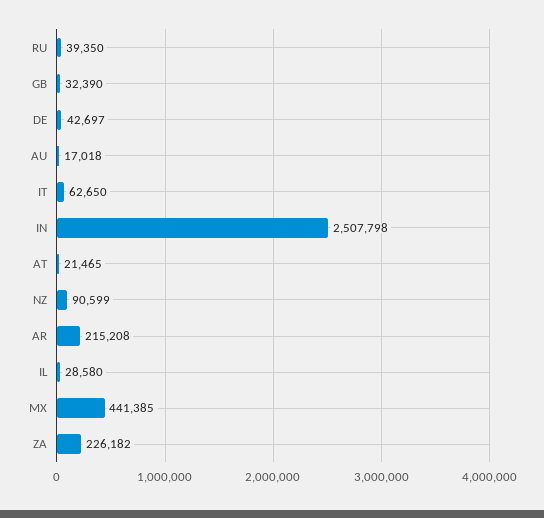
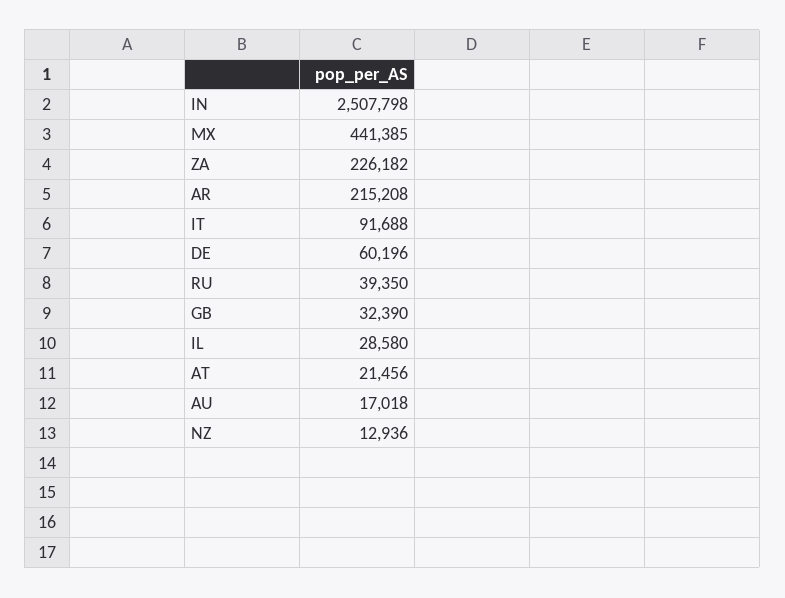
  {
    "RU": 39350,
    "GB": 32390,
-   "DE": 42697,
+   "DE": 60196,
    "AU": 17018,
-   "IT": 62650,
+   "IT": 91688,
    "IN": 2507798,
-   "AT": 21465,
+   "AT": 21456,
-   "NZ": 90599,
+   "NZ": 12936,
    "AR": 215208,
    "IL": 28580,
    "MX": 441385,
    "ZA": 226182
  }

